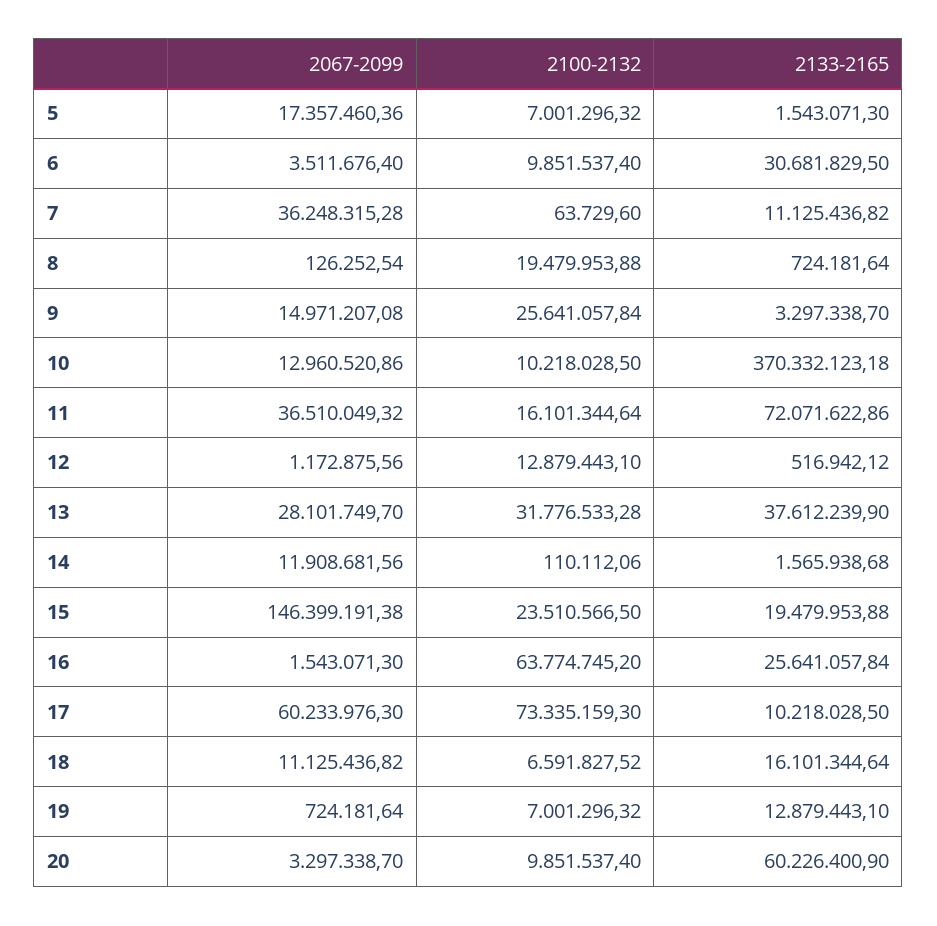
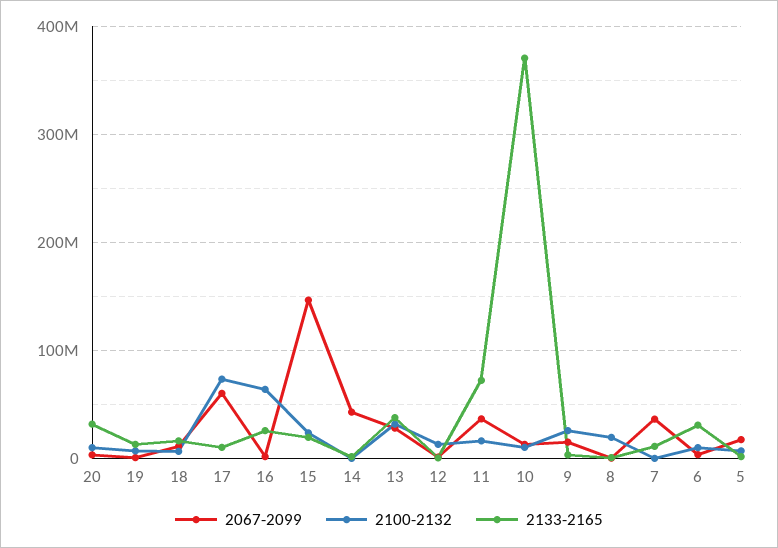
  {
    "2067-2099": {
      "5": 17357460.36,
      "6": 3511676.4,
      "7": 36248315.28,
      "8": 126252.54,
      "9": 14971207.08,
      "10": 12960520.86,
      "11": 36510049.32,
      "12": 1172875.56,
      "13": 28101749.7,
-     "14": 11908681.56,
+     "14": 40000000,
      "15": 146399191.38,
      "16": 1543071.3,
      "17": 60233976.3,
      "18": 11125436.82,
      "19": 724181.64,
      "20": 3297338.7
    },
    "2100-2132": {
      "5": 7001296.32,
      "6": 9851537.4,
      "7": 63729.6,
      "8": 19479953.88,
      "9": 25641057.84,
      "10": 10218028.5,
      "11": 16101344.64,
      "12": 12879443.1,
      "13": 31776533.28,
      "14": 110112.06,
      "15": 23510566.5,
      "16": 63774745.2,
      "17": 73335159.3,
      "18": 6591827.52,
      "19": 7001296.32,
      "20": 9851537.4
    },
    "2133-2165": {
      "5": 1543071.3,
      "6": 30681829.5,
      "7": 11125436.82,
      "8": 724181.64,
      "9": 3297338.7,
      "10": 370332123.18,
      "11": 72071622.86,
      "12": 516942.12,
      "13": 37612239.9,
      "14": 1565938.68,
      "15": 19479953.88,
      "16": 25641057.84,
      "17": 10218028.5,
      "18": 16101344.64,
      "19": 12879443.1,
-     "20": 60226400.9
+     "20": 30000000
    }
  }

